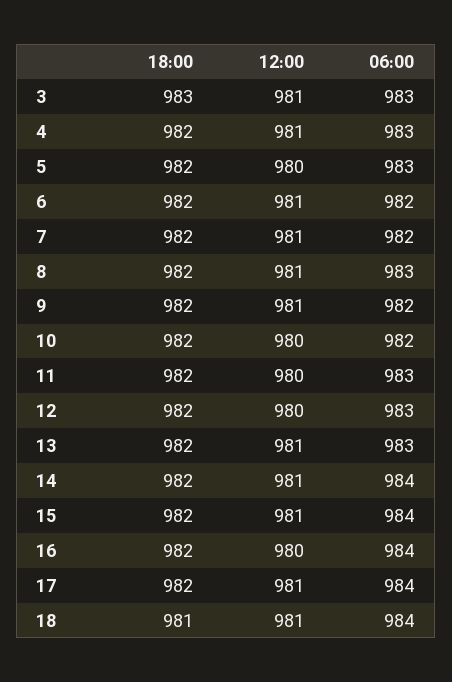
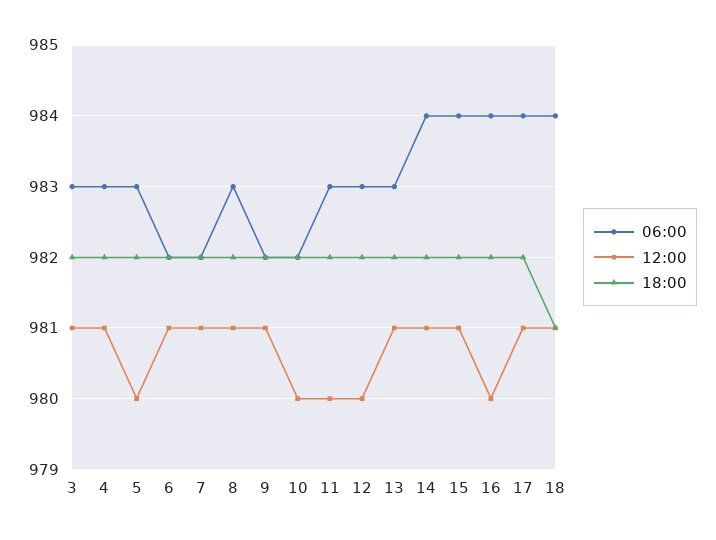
  {
    "18:00": {
-     "3": 983,
+     "3": 982,
      "4": 982,
      "5": 982,
      "6": 982,
      "7": 982,
      "8": 982,
      "9": 982,
      "10": 982,
      "11": 982,
      "12": 982,
      "13": 982,
      "14": 982,
      "15": 982,
      "16": 982,
      "17": 982,
      "18": 981
    },
    "12:00": {
      "3": 981,
      "4": 981,
      "5": 980,
      "6": 981,
      "7": 981,
      "8": 981,
      "9": 981,
      "10": 980,
      "11": 980,
      "12": 980,
      "13": 981,
      "14": 981,
      "15": 981,
      "16": 980,
      "17": 981,
      "18": 981
    },
    "06:00": {
      "3": 983,
      "4": 983,
      "5": 983,
      "6": 982,
      "7": 982,
      "8": 983,
      "9": 982,
      "10": 982,
      "11": 983,
      "12": 983,
      "13": 983,
      "14": 984,
      "15": 984,
      "16": 984,
      "17": 984,
      "18": 984
    }
  }

